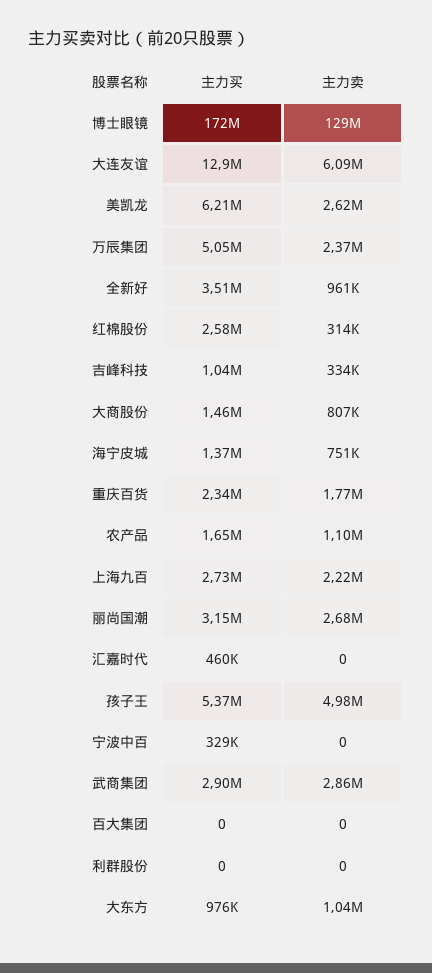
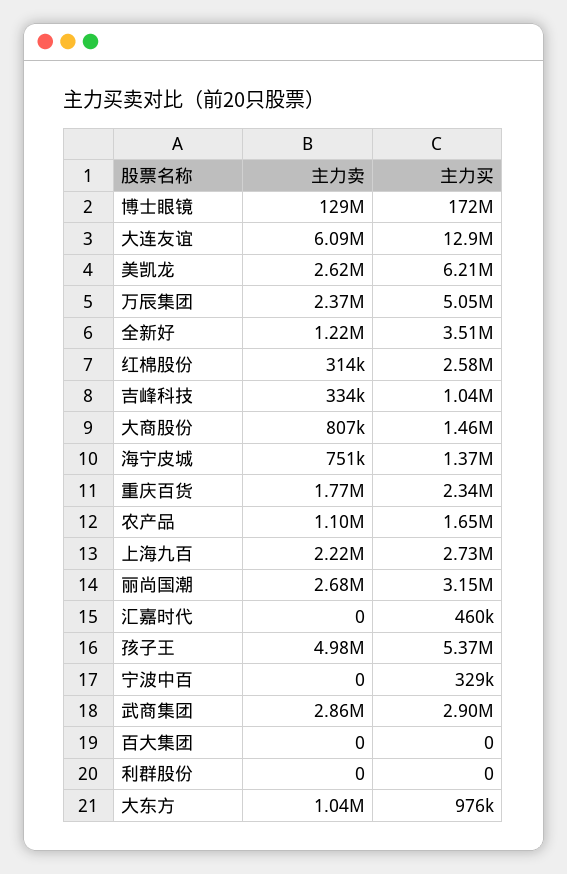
  {
    "主力买": {
      "博士眼镜": 172000000,
      "大连友谊": 12900000,
      "美凯龙": 6210000,
      "万辰集团": 5050000,
      "全新好": 3510000,
      "红棉股份": 2580000,
      "吉峰科技": 1040000,
      "大商股份": 1460000,
      "海宁皮城": 1370000,
      "重庆百货": 2340000,
      "农产品": 1650000,
      "上海九百": 2730000,
      "丽尚国潮": 3150000,
      "汇嘉时代": 460000,
      "孩子王": 5370000,
      "宁波中百": 329000,
      "武商集团": 2900000,
      "百大集团": 0,
      "利群股份": 0,
      "大东方": 976000
    },
    "主力卖": {
      "博士眼镜": 129000000,
      "大连友谊": 6090000,
      "美凯龙": 2620000,
      "万辰集团": 2370000,
-     "全新好": 961000,
+     "全新好": 1220000,
      "红棉股份": 314000,
      "吉峰科技": 334000,
      "大商股份": 807000,
      "海宁皮城": 751000,
      "重庆百货": 1770000,
      "农产品": 1100000,
      "上海九百": 2220000,
      "丽尚国潮": 2680000,
      "汇嘉时代": 0,
      "孩子王": 4980000,
      "宁波中百": 0,
      "武商集团": 2860000,
      "百大集团": 0,
      "利群股份": 0,
      "大东方": 1040000
    }
  }

